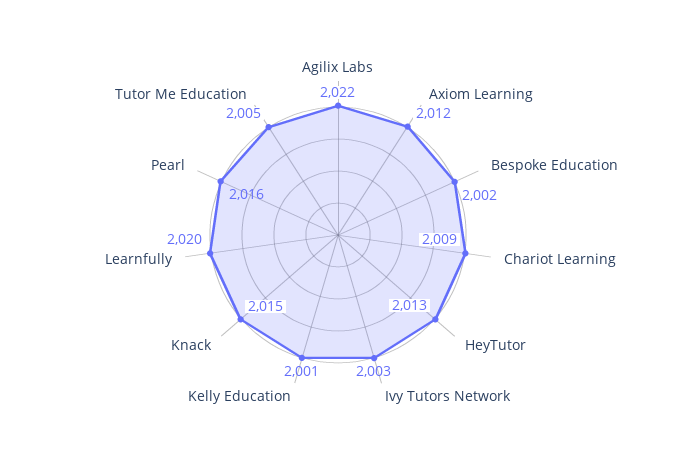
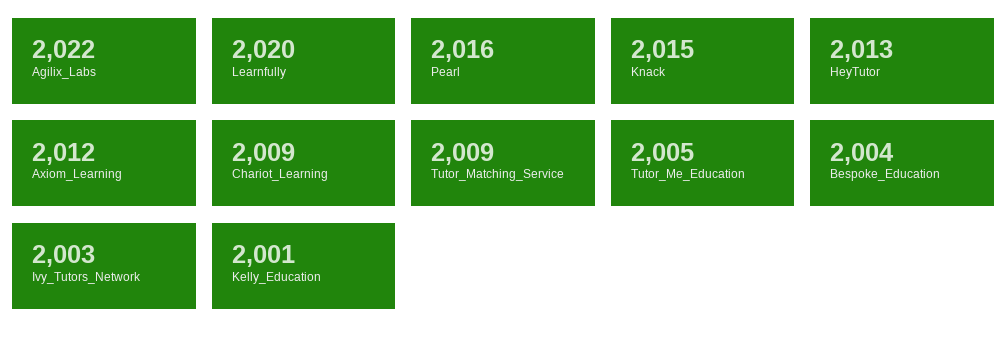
  {
    "Agilix Labs": 2022,
    "Axiom Learning": 2012,
-   "Bespoke Education": 2002,
+   "Bespoke Education": 2004,
    "Chariot Learning": 2009,
    "HeyTutor": 2013,
    "Ivy Tutors Network": 2003,
    "Kelly Education": 2001,
    "Knack": 2015,
    "Learnfully": 2020,
    "Pearl": 2016,
-   "Tutor Me Education": 2005
+   "Tutor Me Education": 2005,
+   "Tutor_Matching_Service": 2009
  }

